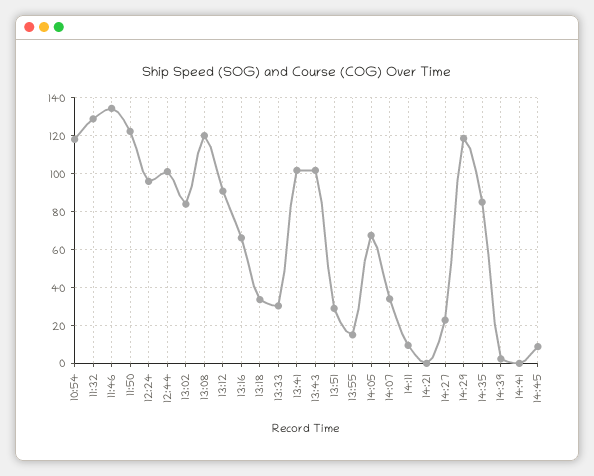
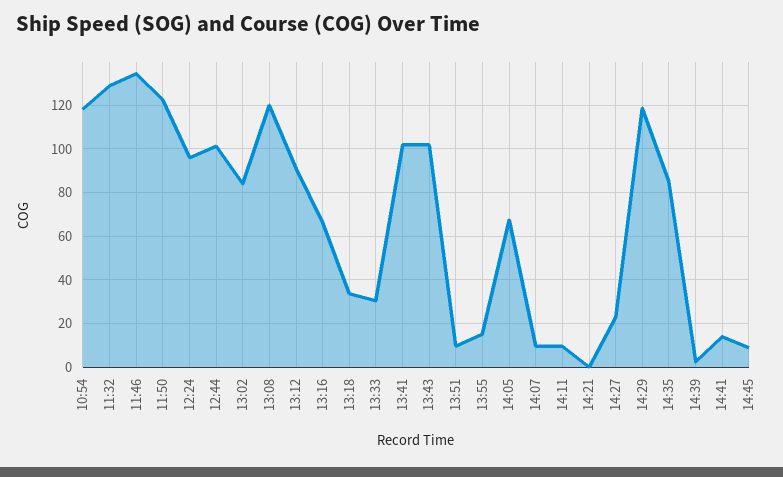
  {
    "10:54": 120,
    "11:32": 130,
    "11:46": 135,
    "11:50": 120,
    "12:24": 95,
    "12:44": 100,
    "13:02": 85,
    "13:08": 120,
    "13:12": 90,
    "13:16": 65,
    "13:18": 35,
    "13:33": 30,
    "13:41": 100,
    "13:43": 100,
-   "13:51": 30,
+   "13:51": 10,
    "13:55": 15,
    "14:05": 70,
-   "14:07": 35,
+   "14:07": 10,
    "14:11": 10,
    "14:21": 0,
    "14:27": 25,
    "14:29": 120,
    "14:35": 85,
    "14:39": 0,
-   "14:41": 0,
+   "14:41": 15,
    "14:45": 10
  }

